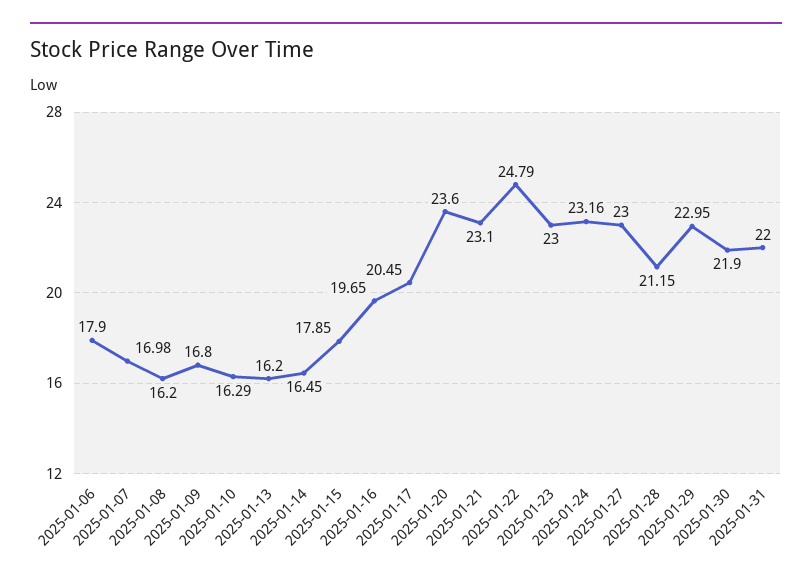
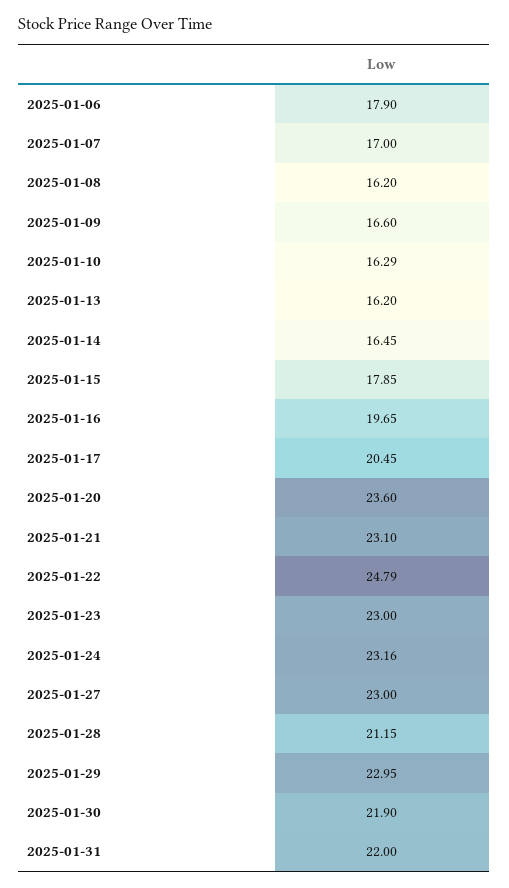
  {
    "2025-01-06": 17.9,
-   "2025-01-07": 16.98,
+   "2025-01-07": 17,
    "2025-01-08": 16.2,
-   "2025-01-09": 16.8,
+   "2025-01-09": 16.6,
    "2025-01-10": 16.29,
    "2025-01-13": 16.2,
    "2025-01-14": 16.45,
    "2025-01-15": 17.85,
    "2025-01-16": 19.65,
    "2025-01-17": 20.45,
    "2025-01-20": 23.6,
    "2025-01-21": 23.1,
    "2025-01-22": 24.79,
    "2025-01-23": 23,
    "2025-01-24": 23.16,
    "2025-01-27": 23,
    "2025-01-28": 21.15,
    "2025-01-29": 22.95,
    "2025-01-30": 21.9,
    "2025-01-31": 22
  }

